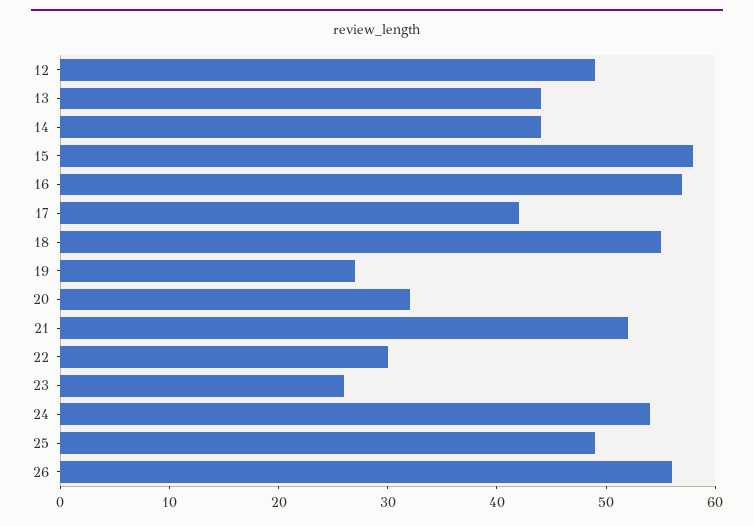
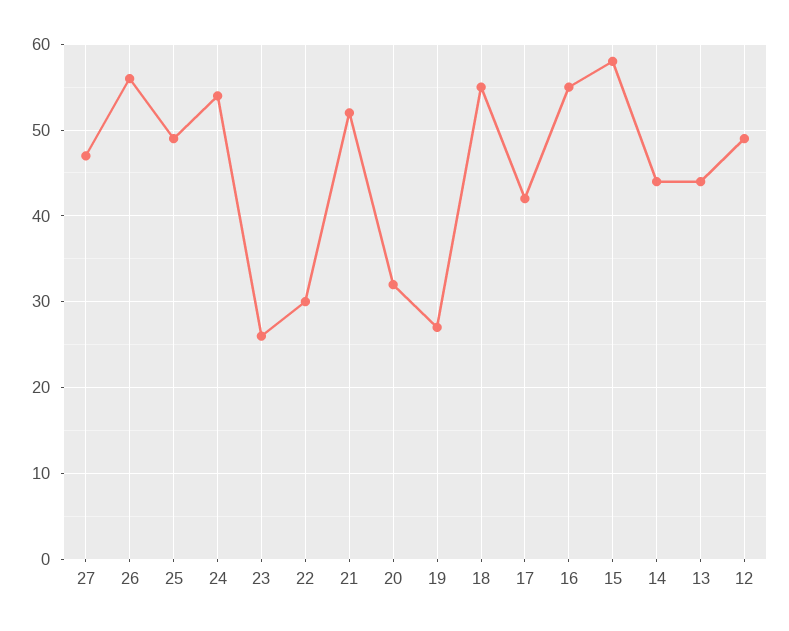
  {
    "12": 49,
    "13": 44,
    "14": 44,
    "15": 58,
-   "16": 57,
+   "16": 55,
    "17": 42,
    "18": 55,
    "19": 27,
    "20": 32,
    "21": 52,
    "22": 30,
    "23": 26,
    "24": 54,
    "25": 49,
-   "26": 56
+   "26": 56,
+   "27": 47
  }

